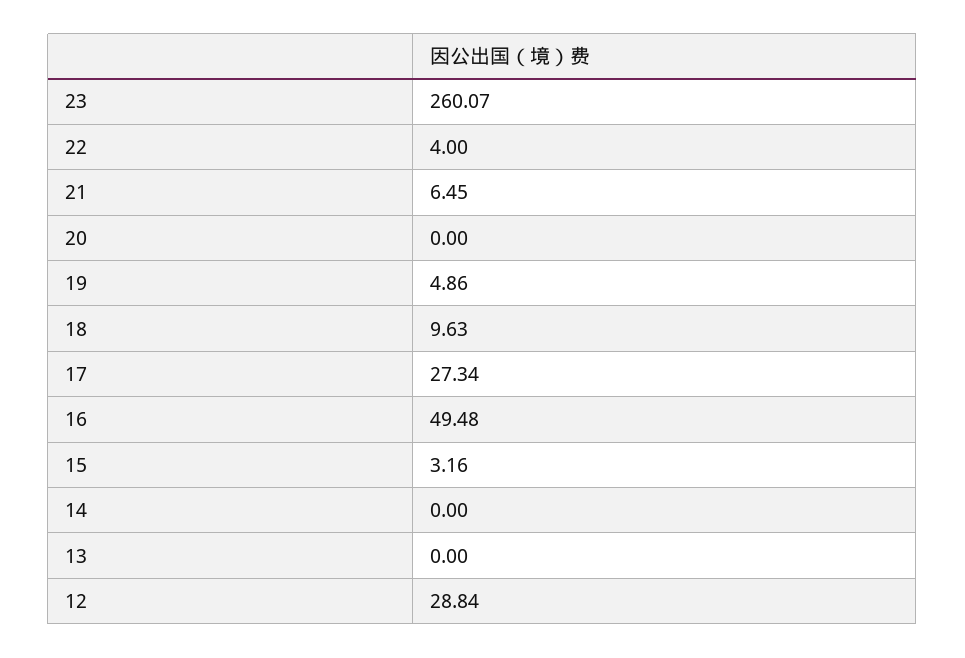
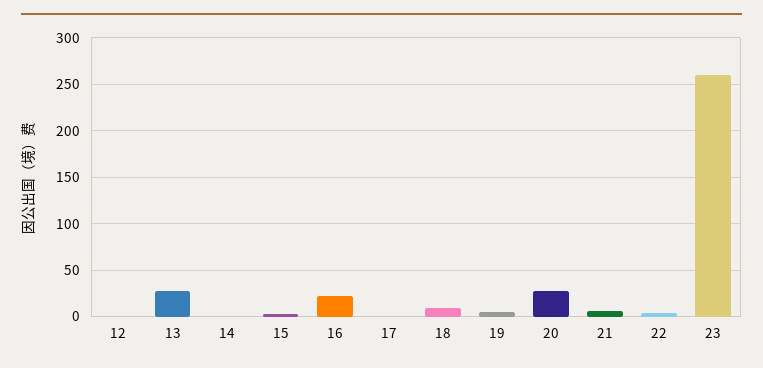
  {
    "23": 260.07,
    "22": 4,
    "21": 6.45,
-   "20": 0,
+   "20": 30,
    "19": 4.86,
    "18": 9.63,
-   "17": 27.34,
+   "17": 0,
-   "16": 49.48,
+   "16": 20,
    "15": 3.16,
    "14": 0,
-   "13": 0,
+   "13": 30,
-   "12": 28.84
+   "12": 0
  }

